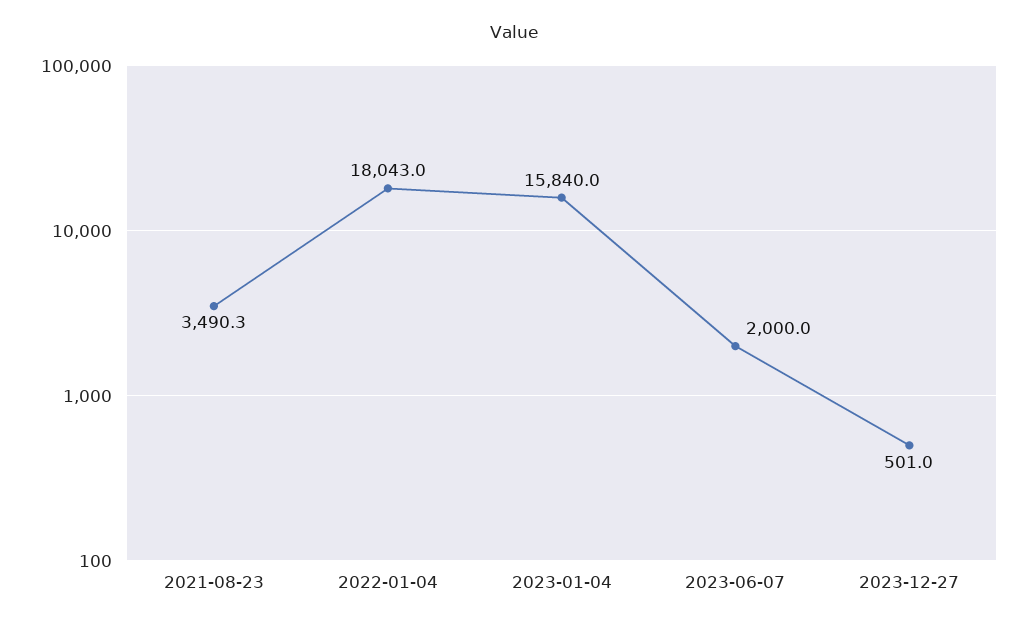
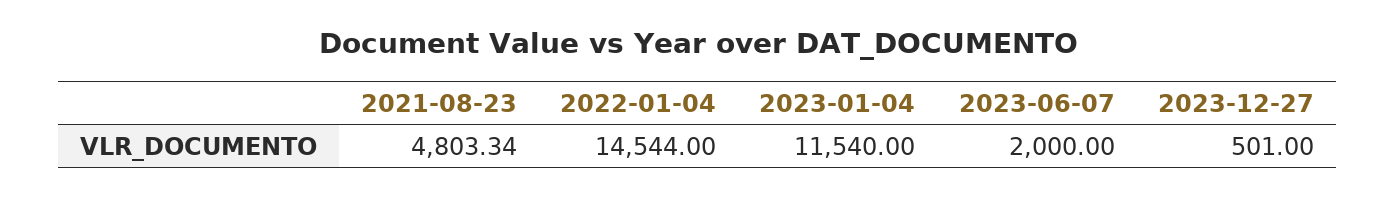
  {
-   "2021-08-23": 3490.3,
+   "2021-08-23": 4803.34,
-   "2022-01-04": 18043,
+   "2022-01-04": 14544,
-   "2023-01-04": 15840,
+   "2023-01-04": 11540,
    "2023-06-07": 2000,
    "2023-12-27": 501
  }

